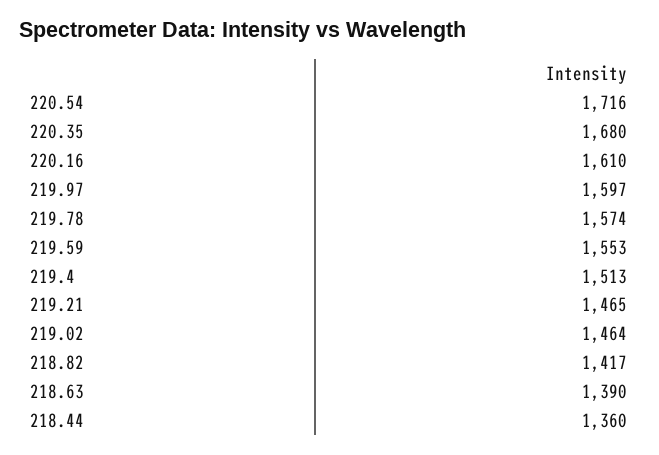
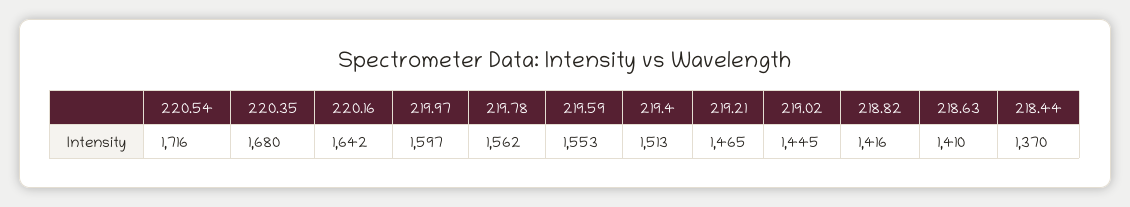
  {
    "220.54": 1716,
    "220.35": 1680,
-   "220.16": 1610,
+   "220.16": 1642,
    "219.97": 1597,
-   "219.78": 1574,
+   "219.78": 1562,
    "219.59": 1553,
    "219.4": 1513,
    "219.21": 1465,
-   "219.02": 1464,
+   "219.02": 1445,
-   "218.82": 1417,
+   "218.82": 1416,
-   "218.63": 1390,
+   "218.63": 1410,
-   "218.44": 1360
+   "218.44": 1370
  }

